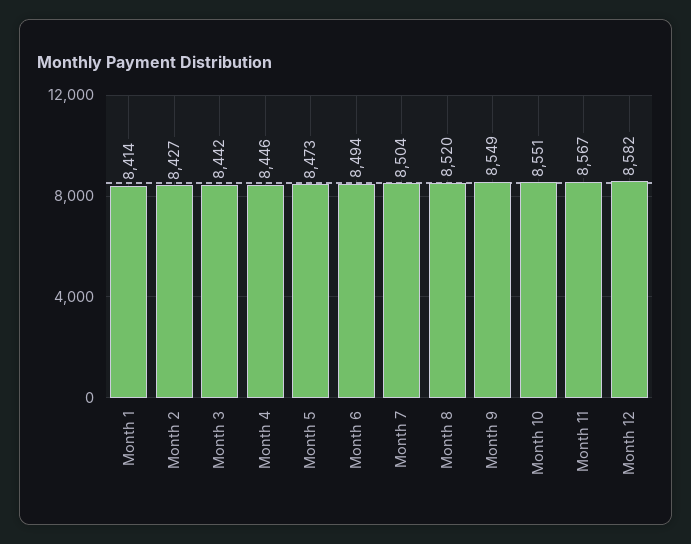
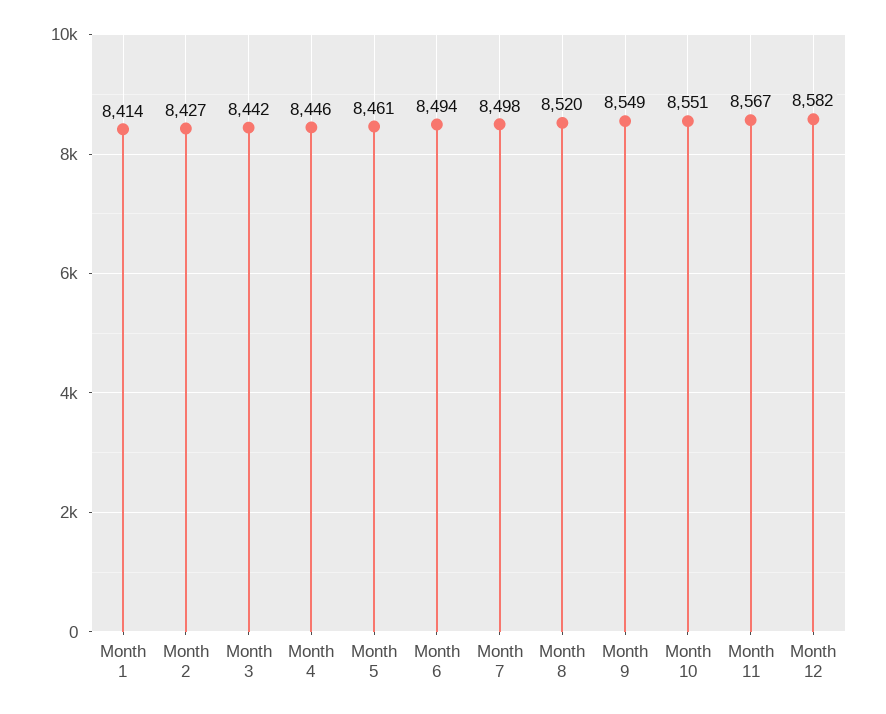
  {
    "Month 1": 8414,
    "Month 2": 8427,
    "Month 3": 8442,
    "Month 4": 8446,
-   "Month 5": 8473,
+   "Month 5": 8461,
    "Month 6": 8494,
-   "Month 7": 8504,
+   "Month 7": 8498,
    "Month 8": 8520,
    "Month 9": 8549,
    "Month 10": 8551,
    "Month 11": 8567,
    "Month 12": 8582
  }

